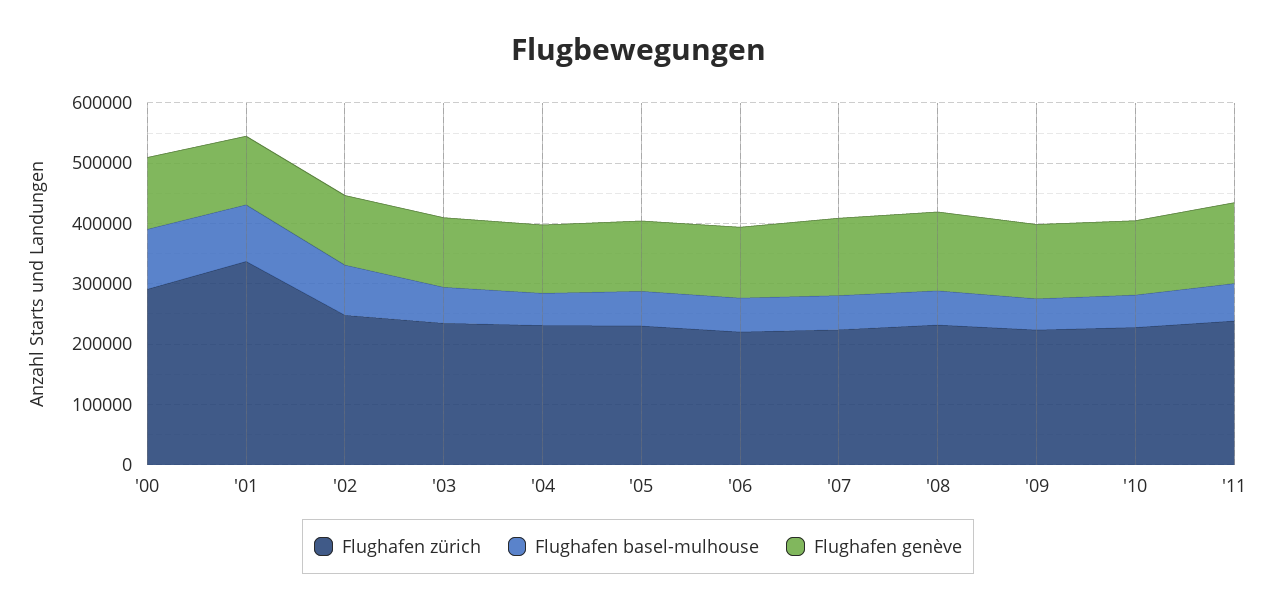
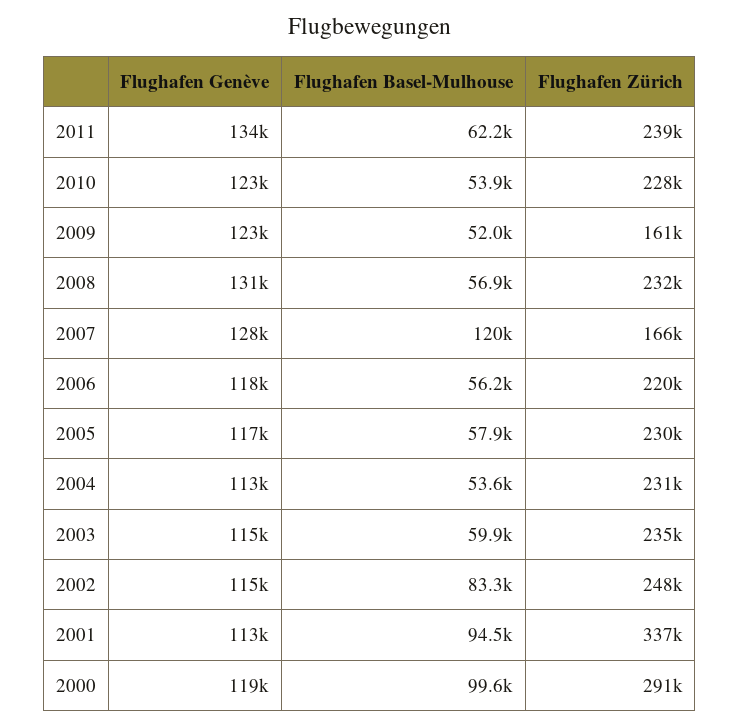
  {
    "Flughafen zürich": {
      "'00": 291000,
      "'01": 337000,
      "'02": 248000,
      "'03": 235000,
      "'04": 231000,
      "'05": 230000,
      "'06": 220000,
-     "'07": 220000,
+     "'07": 166000,
      "'08": 232000,
-     "'09": 220000,
+     "'09": 161000,
      "'10": 228000,
      "'11": 239000
    },
    "Flughafen basel-mulhouse": {
      "'00": 99600,
      "'01": 94500,
      "'02": 83300,
      "'03": 59900,
      "'04": 53600,
      "'05": 57900,
      "'06": 56200,
-     "'07": 60000,
+     "'07": 120000,
      "'08": 56900,
      "'09": 52000,
      "'10": 53900,
      "'11": 62200
    },
    "Flughafen genève": {
      "'00": 119000,
      "'01": 113000,
      "'02": 115000,
      "'03": 115000,
      "'04": 113000,
      "'05": 117000,
      "'06": 118000,
      "'07": 128000,
      "'08": 131000,
      "'09": 123000,
      "'10": 123000,
      "'11": 134000
    }
  }

